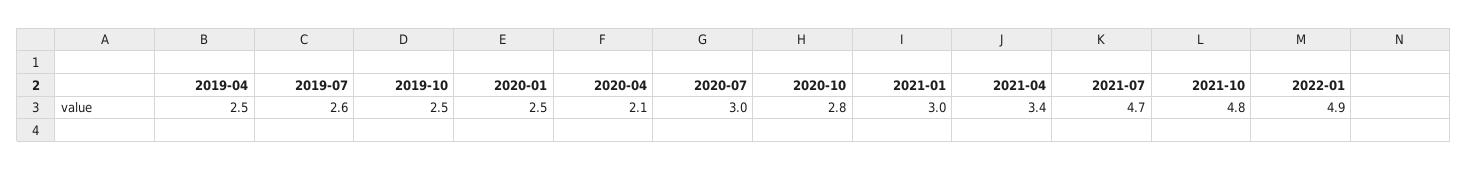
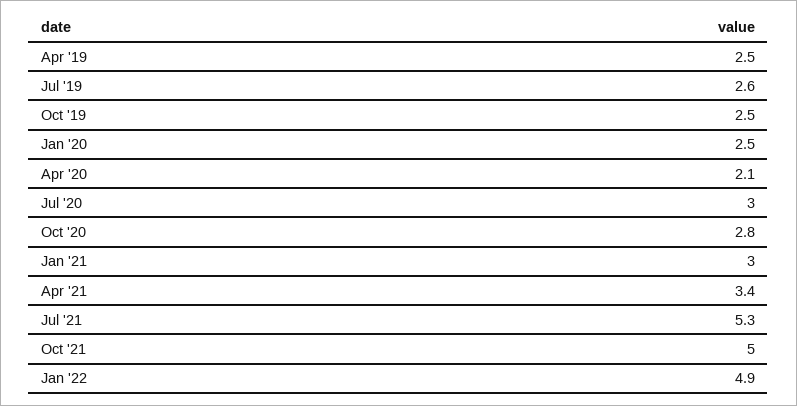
  {
    "2019-04": 2.5,
    "2019-07": 2.6,
    "2019-10": 2.5,
    "2020-01": 2.5,
    "2020-04": 2.1,
    "2020-07": 3,
    "2020-10": 2.8,
    "2021-01": 3,
    "2021-04": 3.4,
-   "2021-07": 4.7,
+   "2021-07": 5.3,
-   "2021-10": 4.8,
+   "2021-10": 5,
    "2022-01": 4.9
  }

